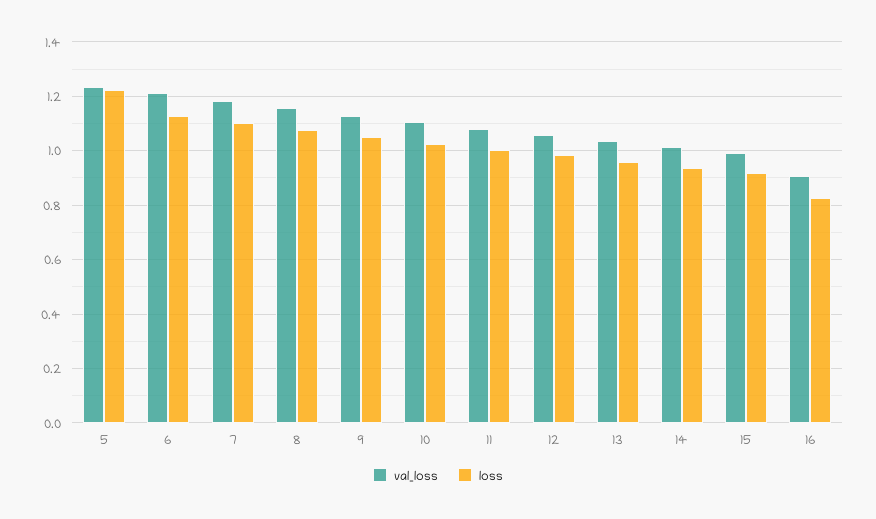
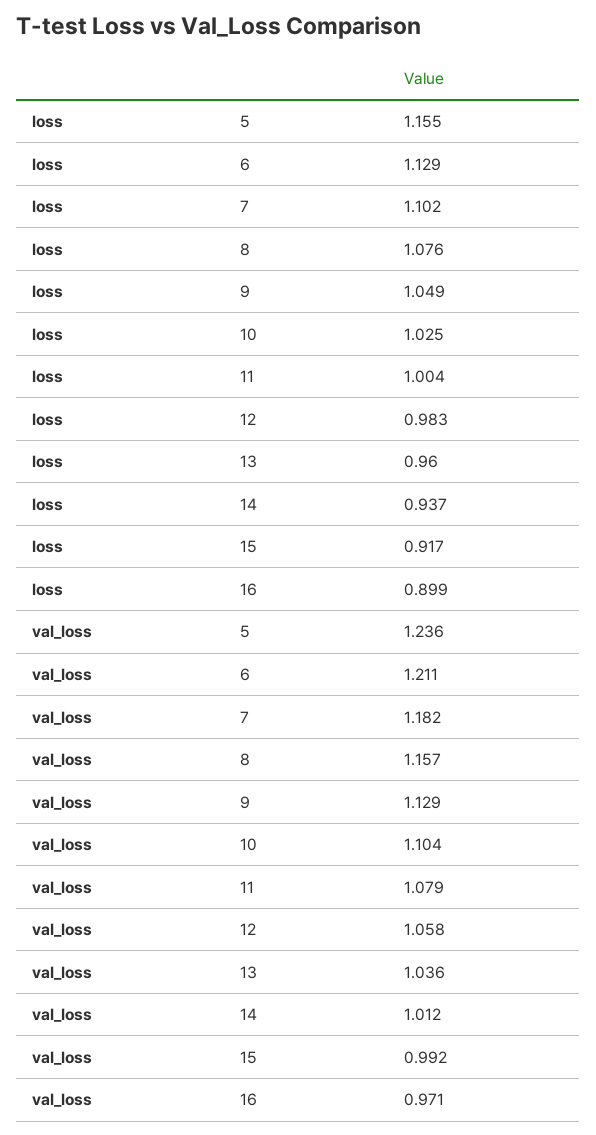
  {
    "val_loss": {
      "5": 1.236,
      "6": 1.211,
      "7": 1.182,
      "8": 1.157,
      "9": 1.129,
      "10": 1.104,
      "11": 1.079,
      "12": 1.058,
      "13": 1.036,
      "14": 1.012,
      "15": 0.992,
-     "16": 0.9
+     "16": 0.971
    },
    "loss": {
-     "5": 1.225,
+     "5": 1.155,
      "6": 1.129,
      "7": 1.102,
      "8": 1.076,
      "9": 1.049,
      "10": 1.025,
      "11": 1.004,
      "12": 0.983,
      "13": 0.96,
      "14": 0.937,
      "15": 0.917,
-     "16": 0.825
+     "16": 0.899
    }
  }

